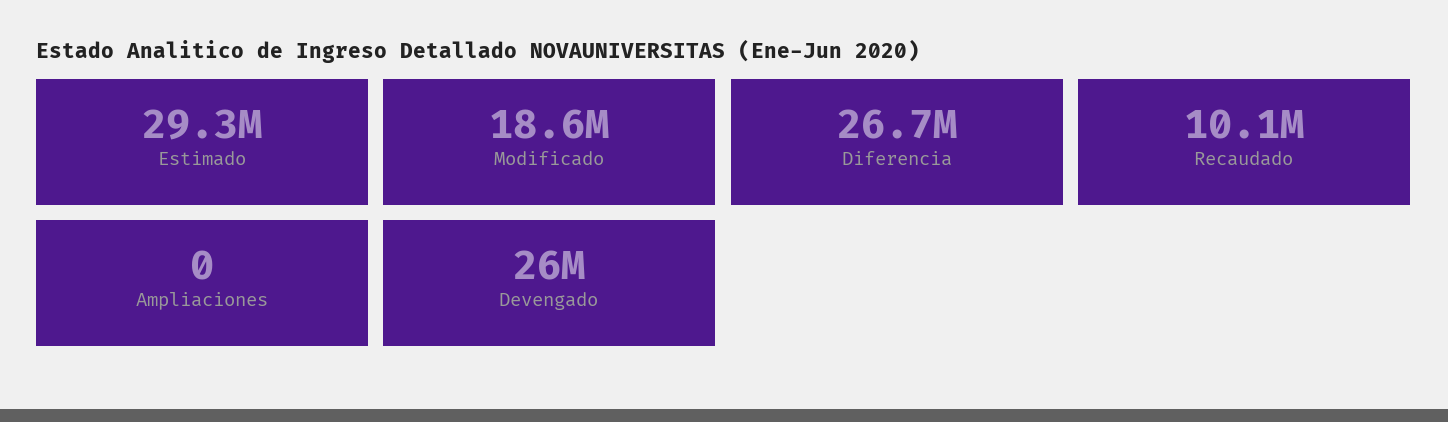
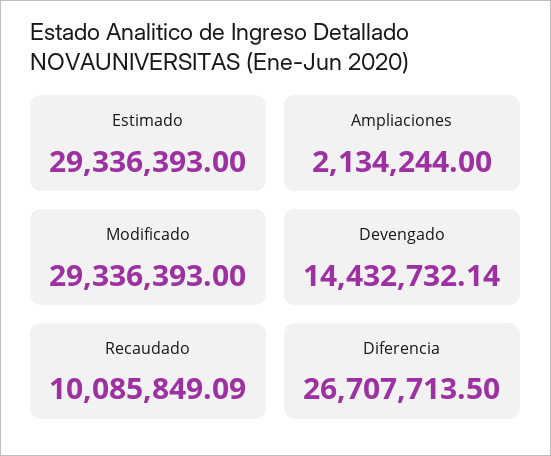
  {
    "Estimado": 29336393,
-   "Modificado": 18600000,
+   "Modificado": 29336393,
    "Diferencia": 26707713.5,
    "Recaudado": 10085849.09,
-   "Ampliaciones": 0,
+   "Ampliaciones": 2134244,
-   "Devengado": 26000000
+   "Devengado": 14432732.14
  }

